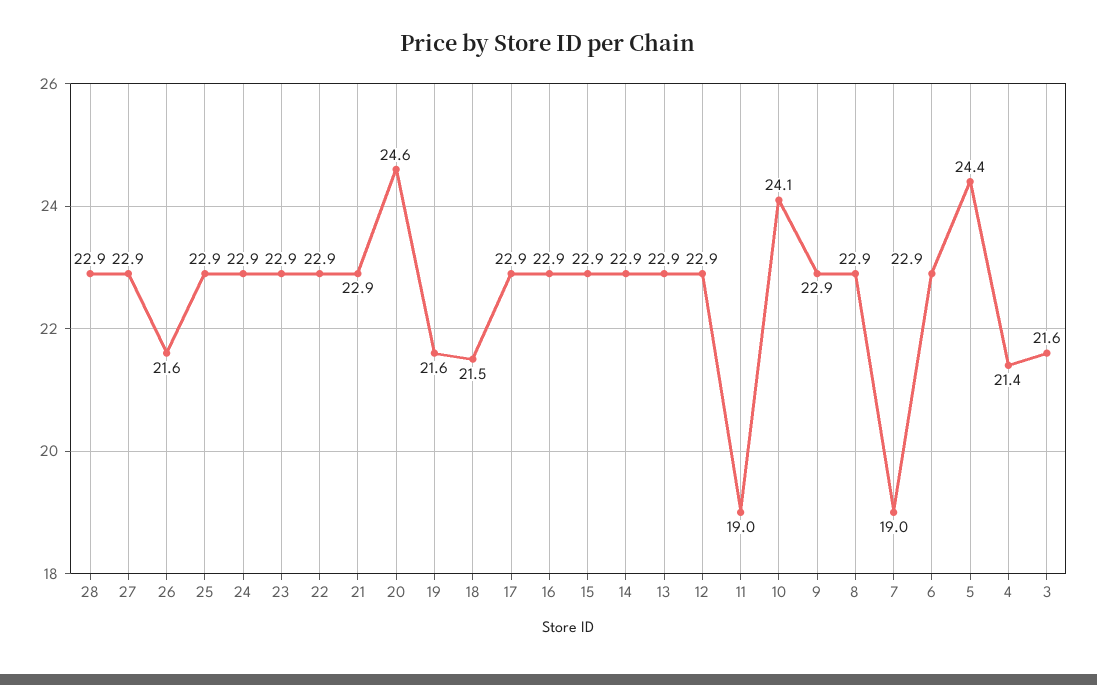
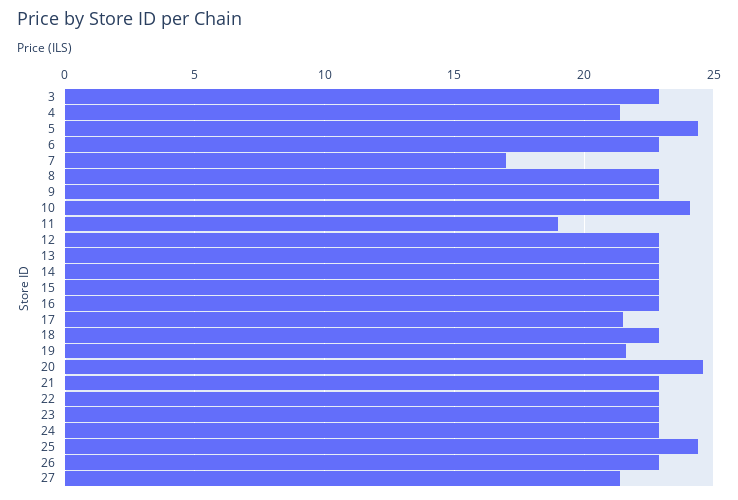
  {
-   "28": 22.9,
-   "27": 22.9,
+   "27": 21.5,
-   "26": 21.6,
+   "26": 23,
-   "25": 22.9,
+   "25": 24.5,
    "24": 22.9,
    "23": 22.9,
    "22": 22.9,
    "21": 22.9,
    "20": 24.6,
    "19": 21.6,
-   "18": 21.5,
+   "18": 23,
-   "17": 22.9,
+   "17": 21.5,
    "16": 22.9,
    "15": 22.9,
    "14": 22.9,
    "13": 22.9,
    "12": 22.9,
    "11": 19,
    "10": 24.1,
    "9": 22.9,
    "8": 22.9,
-   "7": 19,
+   "7": 17,
    "6": 22.9,
    "5": 24.4,
    "4": 21.4,
-   "3": 21.6
+   "3": 23
  }

